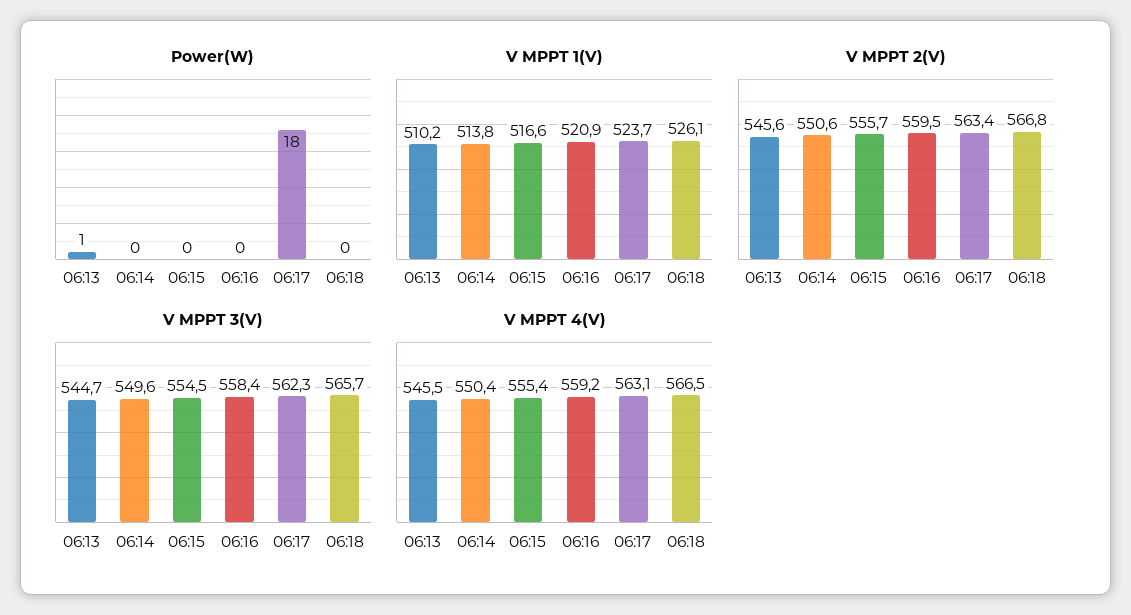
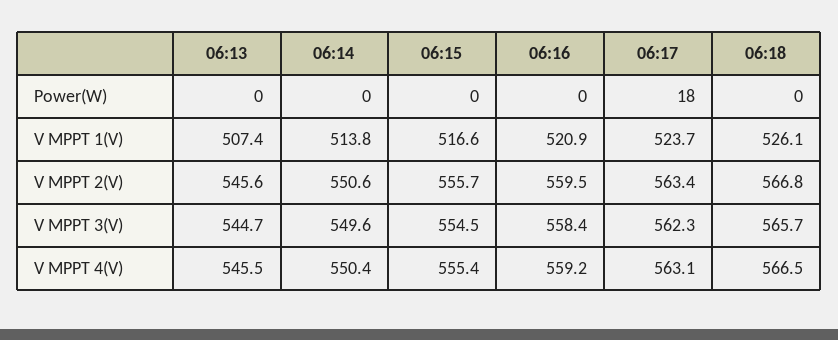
  {
    "Power(W)": {
-     "06:13": 1,
+     "06:13": 0,
      "06:14": 0,
      "06:15": 0,
      "06:16": 0,
      "06:17": 18,
      "06:18": 0
    },
    "V MPPT 1(V)": {
-     "06:13": 510.2,
+     "06:13": 507.4,
      "06:14": 513.8,
      "06:15": 516.6,
      "06:16": 520.9,
      "06:17": 523.7,
      "06:18": 526.1
    },
    "V MPPT 2(V)": {
      "06:13": 545.6,
      "06:14": 550.6,
      "06:15": 555.7,
      "06:16": 559.5,
      "06:17": 563.4,
      "06:18": 566.8
    },
    "V MPPT 3(V)": {
      "06:13": 544.7,
      "06:14": 549.6,
      "06:15": 554.5,
      "06:16": 558.4,
      "06:17": 562.3,
      "06:18": 565.7
    },
    "V MPPT 4(V)": {
      "06:13": 545.5,
      "06:14": 550.4,
      "06:15": 555.4,
      "06:16": 559.2,
      "06:17": 563.1,
      "06:18": 566.5
    }
  }

